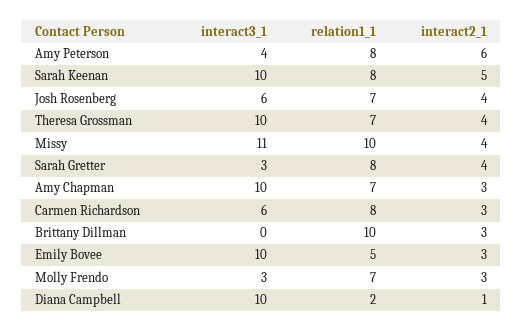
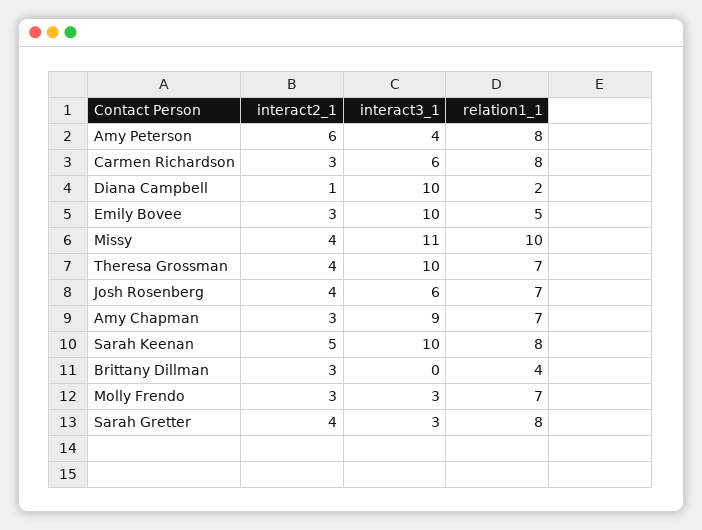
  {
    "interact3_1": {
      "Amy Peterson": 4,
      "Sarah Keenan": 10,
      "Josh Rosenberg": 6,
      "Theresa Grossman": 10,
      "Missy": 11,
      "Sarah Gretter": 3,
-     "Amy Chapman": 10,
+     "Amy Chapman": 9,
      "Carmen Richardson": 6,
      "Brittany Dillman": 0,
      "Emily Bovee": 10,
      "Molly Frendo": 3,
      "Diana Campbell": 10
    },
    "relation1_1": {
      "Amy Peterson": 8,
      "Sarah Keenan": 8,
      "Josh Rosenberg": 7,
      "Theresa Grossman": 7,
      "Missy": 10,
      "Sarah Gretter": 8,
      "Amy Chapman": 7,
      "Carmen Richardson": 8,
-     "Brittany Dillman": 10,
+     "Brittany Dillman": 4,
      "Emily Bovee": 5,
      "Molly Frendo": 7,
      "Diana Campbell": 2
    },
    "interact2_1": {
      "Amy Peterson": 6,
      "Sarah Keenan": 5,
      "Josh Rosenberg": 4,
      "Theresa Grossman": 4,
      "Missy": 4,
      "Sarah Gretter": 4,
      "Amy Chapman": 3,
      "Carmen Richardson": 3,
      "Brittany Dillman": 3,
      "Emily Bovee": 3,
      "Molly Frendo": 3,
      "Diana Campbell": 1
    }
  }

